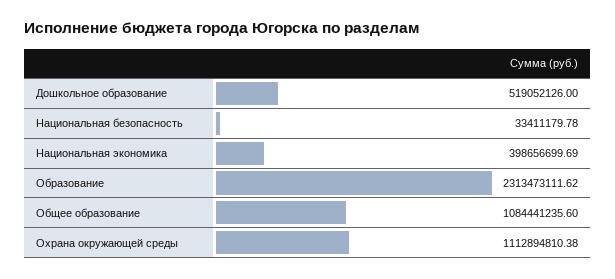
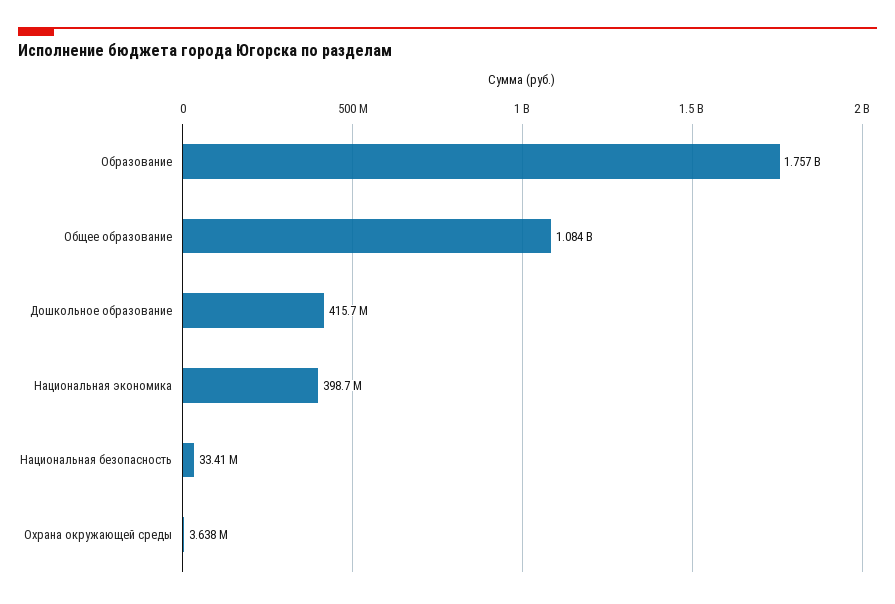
  {
-   "Дошкольное образование": 519052126,
+   "Дошкольное образование": 415700000,
    "Национальная безопасность": 33411179.78,
    "Национальная экономика": 398656699.69,
-   "Образование": 2313473111.62,
+   "Образование": 1757000000,
    "Общее образование": 1084441235.6,
-   "Охрана окружающей среды": 1112894810.38
+   "Охрана окружающей среды": 3638000
  }

